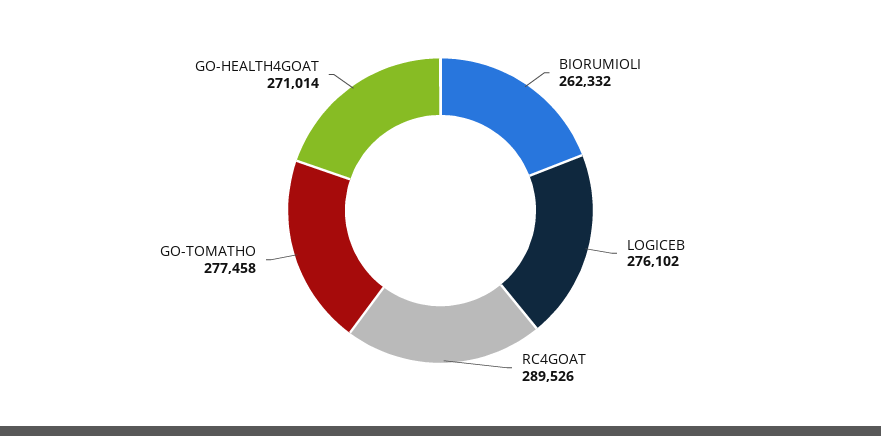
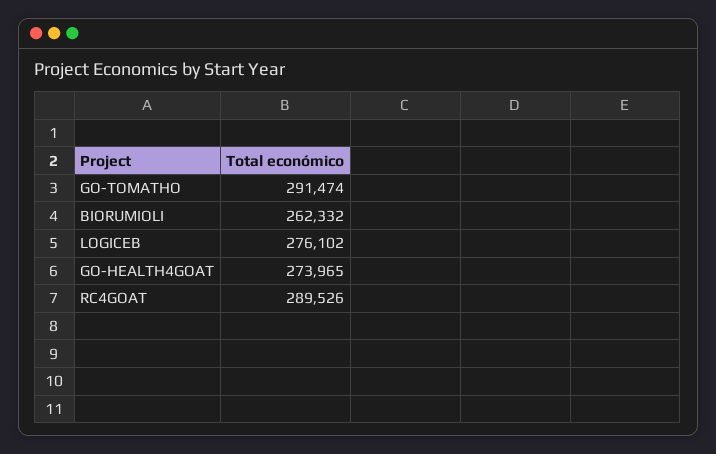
  {
    "BIORUMIOLI": 262332,
    "LOGICEB": 276102,
    "RC4GOAT": 289526,
-   "GO-TOMATHO": 277458,
+   "GO-TOMATHO": 291474,
-   "GO-HEALTH4GOAT": 271014
+   "GO-HEALTH4GOAT": 273965
  }

